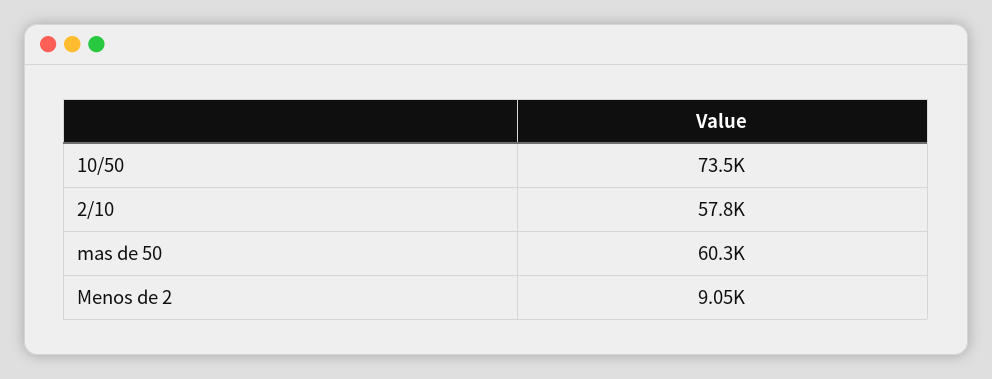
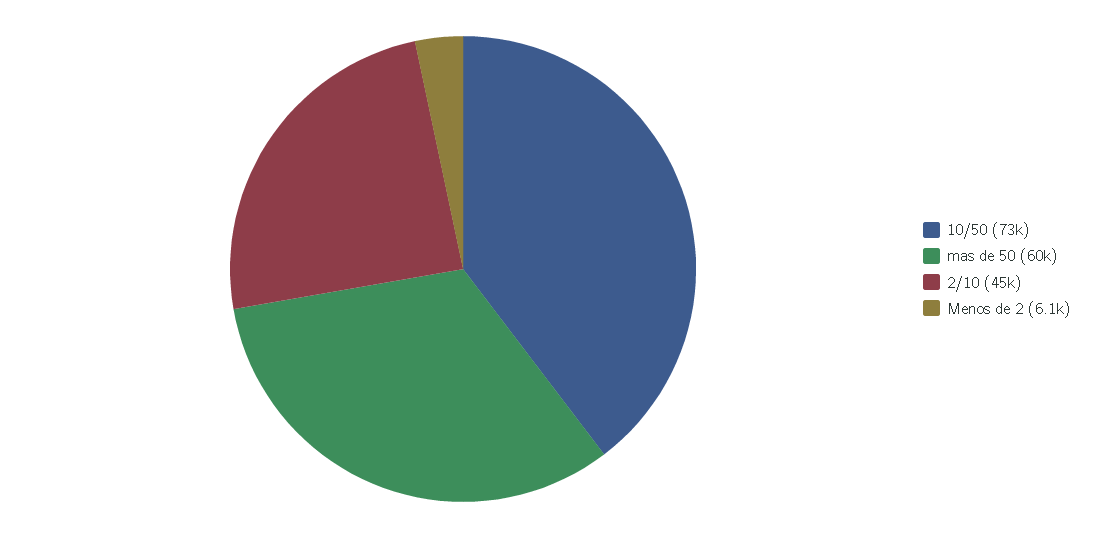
  {
    "10/50": 73500,
-   "2/10": 57800,
+   "2/10": 45000,
    "mas de 50": 60300,
-   "Menos de 2": 9050
+   "Menos de 2": 6100
  }

